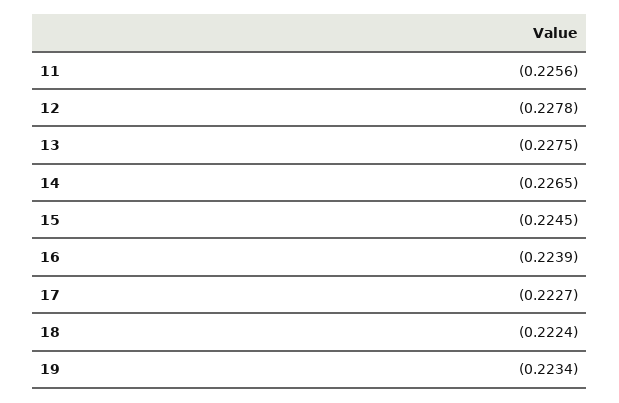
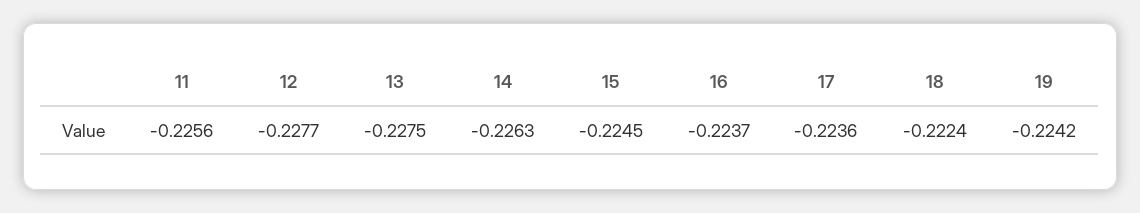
  {
    "11": -0.2256,
-   "12": -0.2278,
+   "12": -0.2277,
    "13": -0.2275,
-   "14": -0.2265,
+   "14": -0.2263,
    "15": -0.2245,
-   "16": -0.2239,
+   "16": -0.2237,
-   "17": -0.2227,
+   "17": -0.2236,
    "18": -0.2224,
-   "19": -0.2234
+   "19": -0.2242
  }

